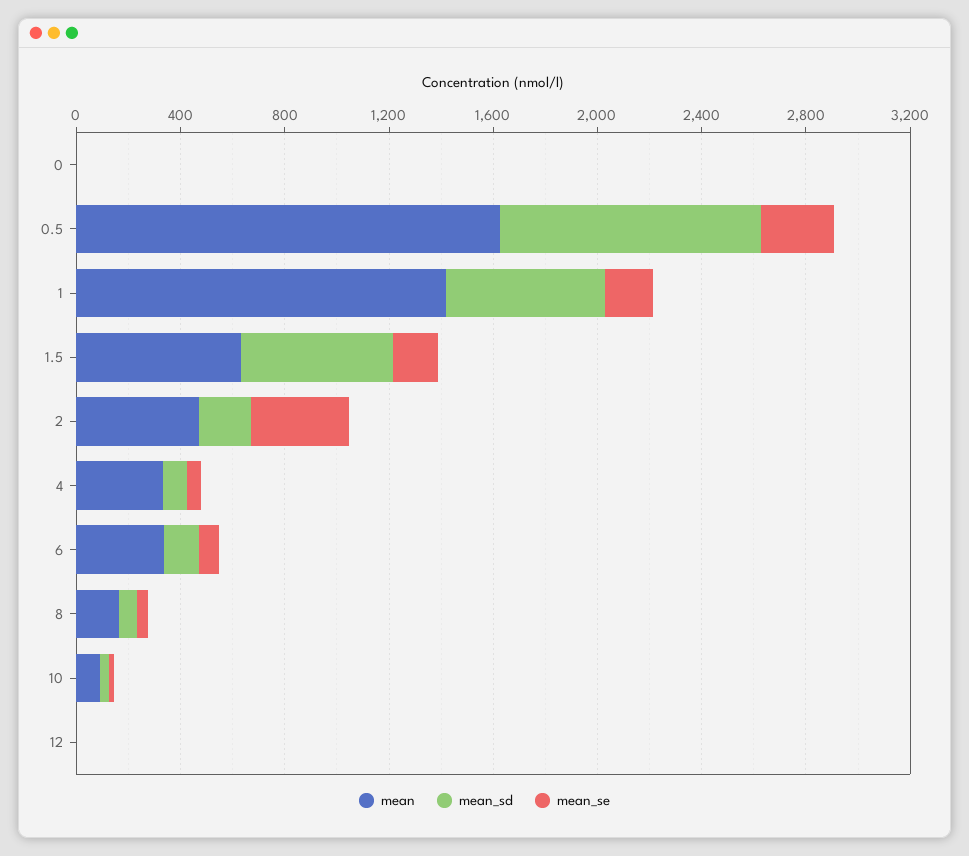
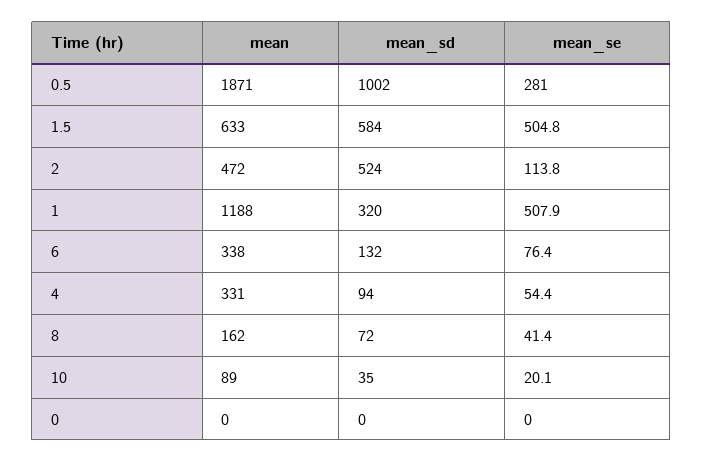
  {
    "mean": {
      "0": 0,
-     "0.5": 1600,
+     "0.5": 1871,
-     "1": 1400,
+     "1": 1188,
      "1.5": 633,
      "2": 472,
      "4": 331,
      "6": 338,
      "8": 162,
-     "10": 89,
+     "10": 89
-     "12": 0
    },
    "mean_sd": {
      "0": 0,
      "0.5": 1002,
-     "1": 600,
+     "1": 320,
      "1.5": 584,
-     "2": 200,
+     "2": 524,
      "4": 94,
      "6": 132,
      "8": 72,
-     "10": 35,
+     "10": 35
-     "12": 0
    },
    "mean_se": {
      "0": 0,
      "0.5": 281,
-     "1": 200,
+     "1": 507.9,
-     "1.5": 200,
+     "1.5": 504.8,
-     "2": 400,
+     "2": 113.8,
      "4": 54.4,
      "6": 76.4,
      "8": 41.4,
-     "10": 20.1,
+     "10": 20.1
-     "12": 0
    }
  }

